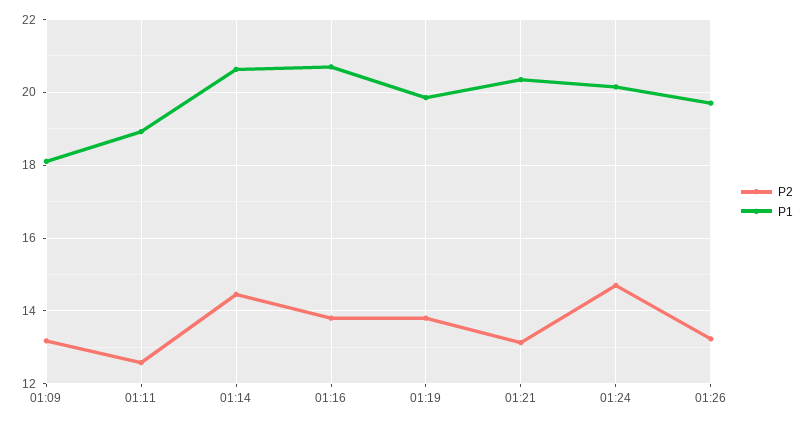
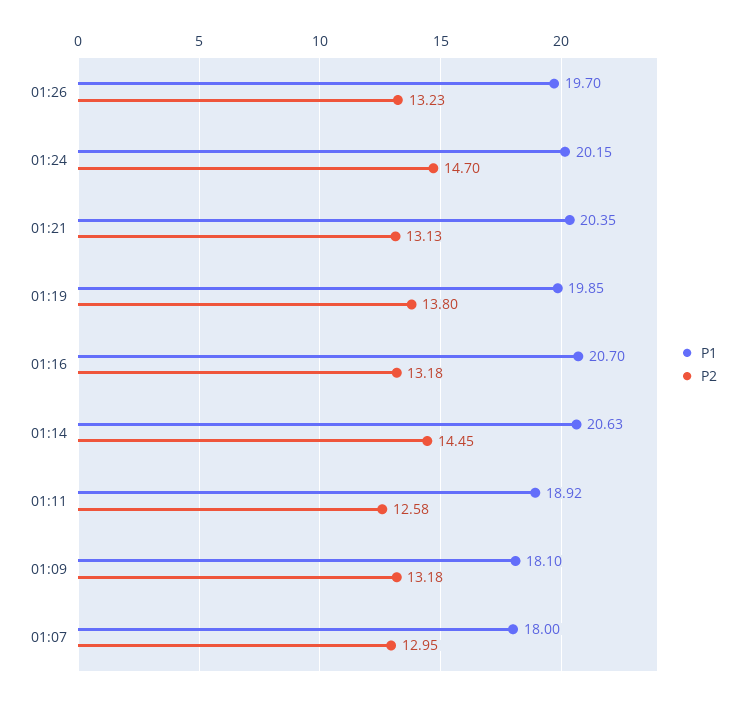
  {
    "P2": {
      "01:09": 13.18,
      "01:11": 12.58,
      "01:14": 14.45,
-     "01:16": 13.8,
+     "01:16": 13.18,
      "01:19": 13.8,
      "01:21": 13.13,
      "01:24": 14.7,
-     "01:26": 13.23
+     "01:26": 13.23,
+     "01:07": 12.95
    },
    "P1": {
      "01:09": 18.1,
      "01:11": 18.92,
      "01:14": 20.63,
      "01:16": 20.7,
      "01:19": 19.85,
      "01:21": 20.35,
      "01:24": 20.15,
-     "01:26": 19.7
+     "01:26": 19.7,
+     "01:07": 18
    }
  }

